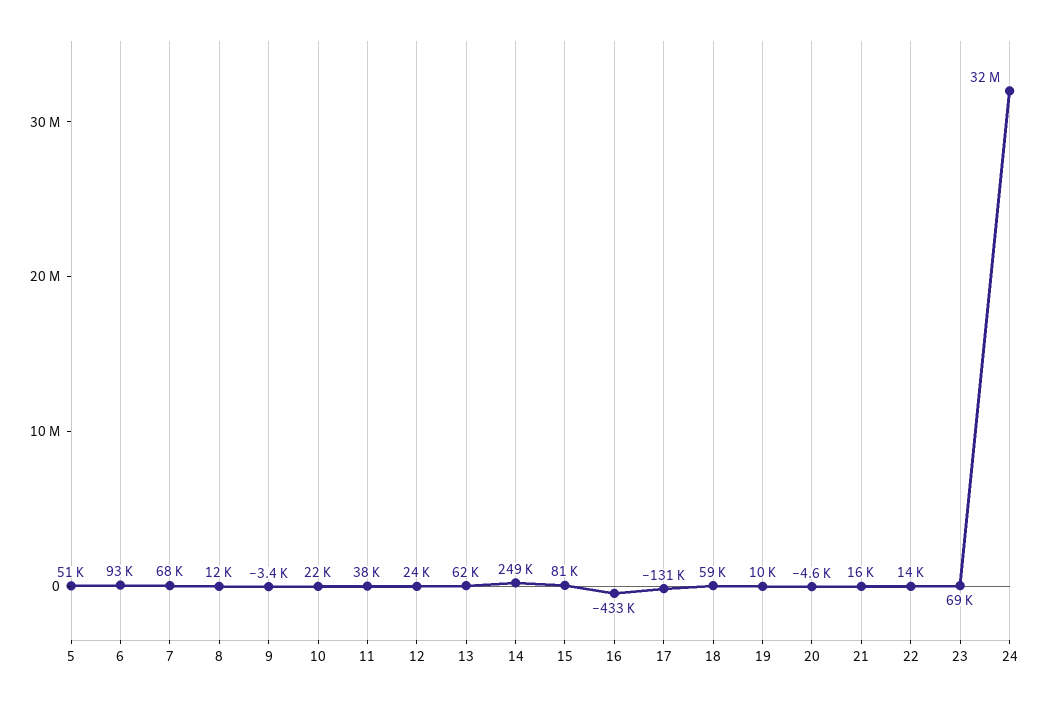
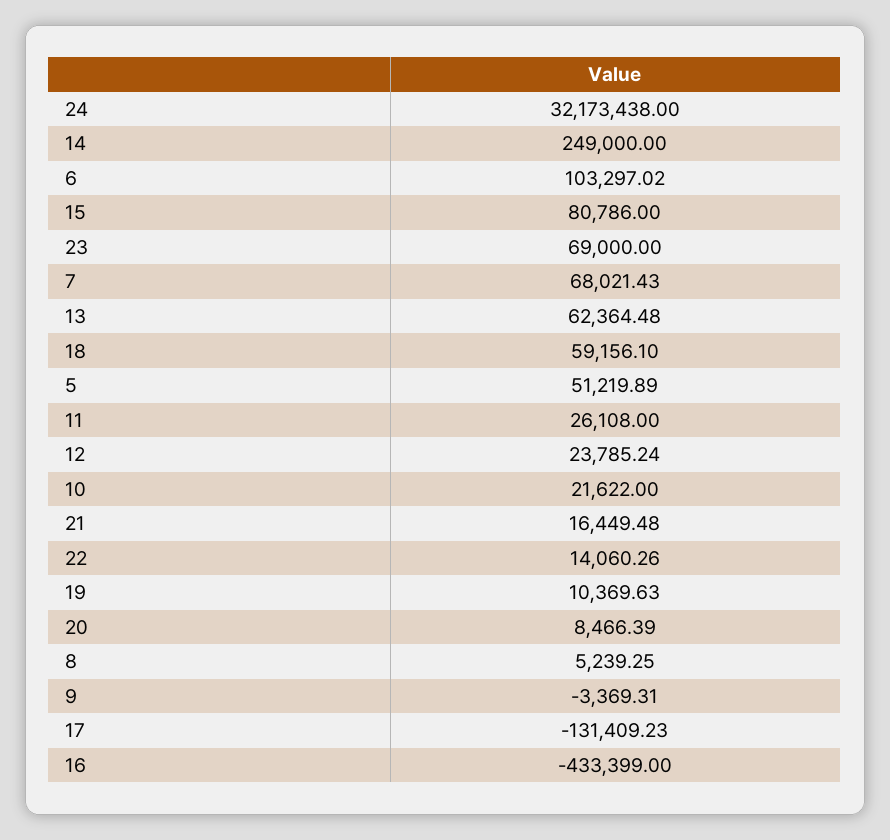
  {
    "5": 51219.89,
-   "6": 93000,
+   "6": 103297.02,
    "7": 68021.43,
-   "8": 12000,
+   "8": 5239.25,
    "9": -3369.31,
    "10": 21622,
-   "11": 38000,
+   "11": 26108,
    "12": 23785.24,
    "13": 62364.48,
    "14": 249000,
    "15": 80786,
    "16": -433399,
    "17": -131409.23,
    "18": 59156.1,
    "19": 10369.63,
-   "20": -4600,
+   "20": 8466.39,
    "21": 16449.48,
    "22": 14060.26,
    "23": 69000,
    "24": 32173438
  }

